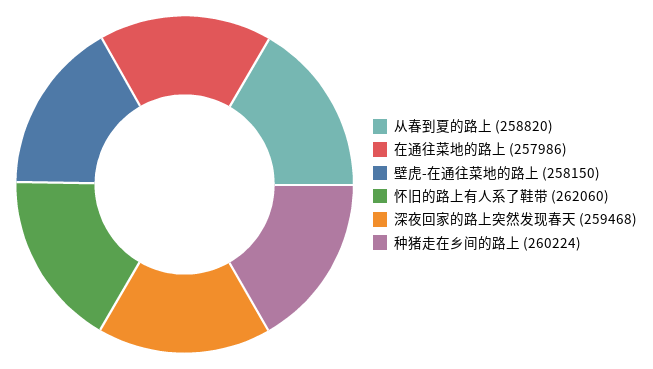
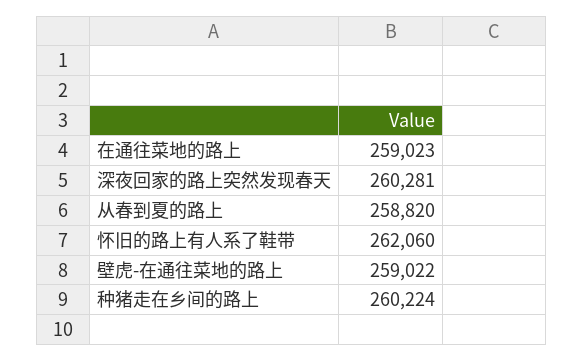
  {
    "从春到夏的路上": 258820,
-   "在通往菜地的路上": 257986,
+   "在通往菜地的路上": 259023,
-   "壁虎-在通往菜地的路上": 258150,
+   "壁虎-在通往菜地的路上": 259022,
    "怀旧的路上有人系了鞋带": 262060,
-   "深夜回家的路上突然发现春天": 259468,
+   "深夜回家的路上突然发现春天": 260281,
    "种猪走在乡间的路上": 260224
  }

